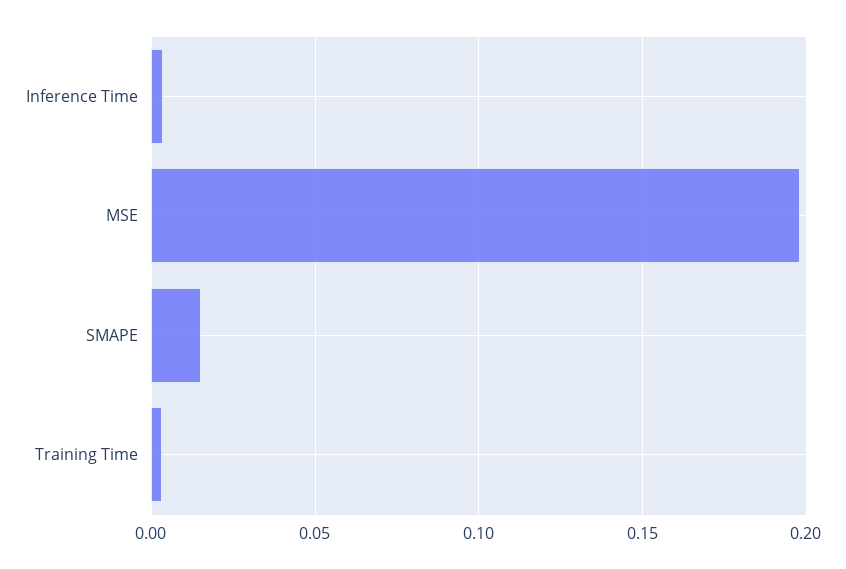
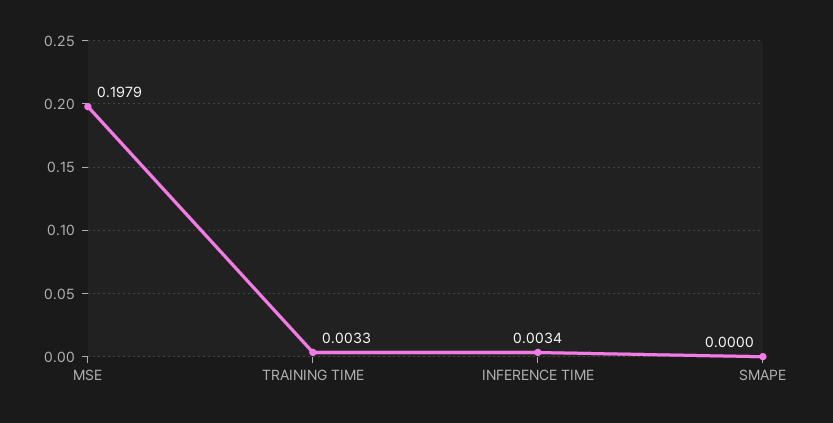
  {
    "Inference Time": 0.0034,
    "MSE": 0.1979,
-   "SMAPE": 0.015,
+   "SMAPE": 0,
    "Training Time": 0.0033
  }

